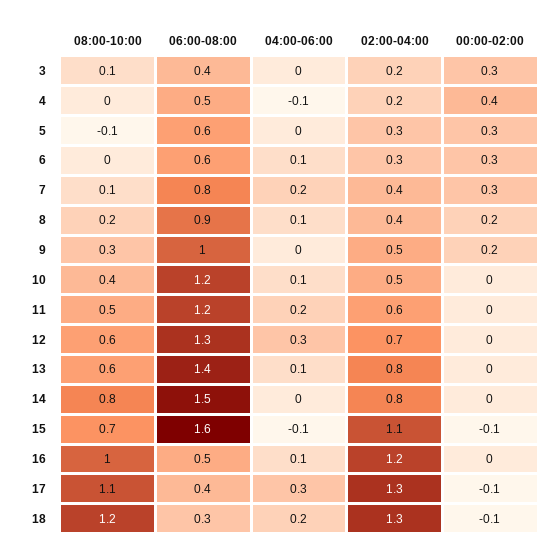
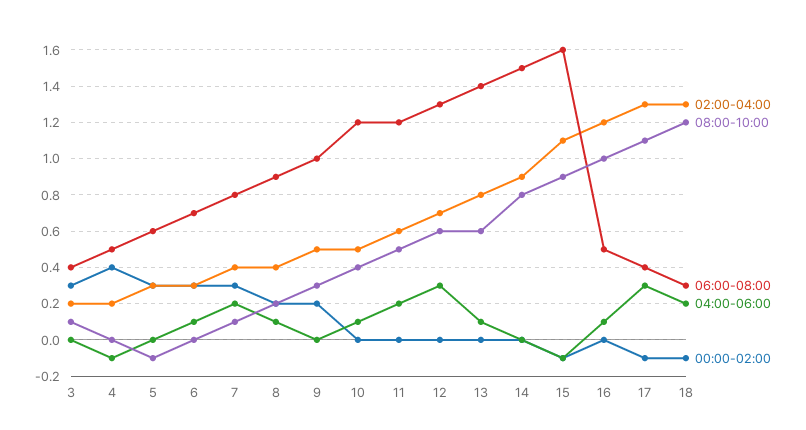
  {
    "08:00-10:00": {
      "3": 0.1,
      "4": 0,
      "5": -0.1,
      "6": 0,
      "7": 0.1,
      "8": 0.2,
      "9": 0.3,
      "10": 0.4,
      "11": 0.5,
      "12": 0.6,
      "13": 0.6,
      "14": 0.8,
-     "15": 0.7,
+     "15": 0.9,
      "16": 1,
      "17": 1.1,
      "18": 1.2
    },
    "06:00-08:00": {
      "3": 0.4,
      "4": 0.5,
      "5": 0.6,
-     "6": 0.6,
+     "6": 0.7,
      "7": 0.8,
      "8": 0.9,
      "9": 1,
      "10": 1.2,
      "11": 1.2,
      "12": 1.3,
      "13": 1.4,
      "14": 1.5,
      "15": 1.6,
      "16": 0.5,
      "17": 0.4,
      "18": 0.3
    },
    "04:00-06:00": {
      "3": 0,
      "4": -0.1,
      "5": 0,
      "6": 0.1,
      "7": 0.2,
      "8": 0.1,
      "9": 0,
      "10": 0.1,
      "11": 0.2,
      "12": 0.3,
      "13": 0.1,
      "14": 0,
      "15": -0.1,
      "16": 0.1,
      "17": 0.3,
      "18": 0.2
    },
    "02:00-04:00": {
      "3": 0.2,
      "4": 0.2,
      "5": 0.3,
      "6": 0.3,
      "7": 0.4,
      "8": 0.4,
      "9": 0.5,
      "10": 0.5,
      "11": 0.6,
      "12": 0.7,
      "13": 0.8,
-     "14": 0.8,
+     "14": 0.9,
      "15": 1.1,
      "16": 1.2,
      "17": 1.3,
      "18": 1.3
    },
    "00:00-02:00": {
      "3": 0.3,
      "4": 0.4,
      "5": 0.3,
      "6": 0.3,
      "7": 0.3,
      "8": 0.2,
      "9": 0.2,
      "10": 0,
      "11": 0,
      "12": 0,
      "13": 0,
      "14": 0,
      "15": -0.1,
      "16": 0,
      "17": -0.1,
      "18": -0.1
    }
  }

